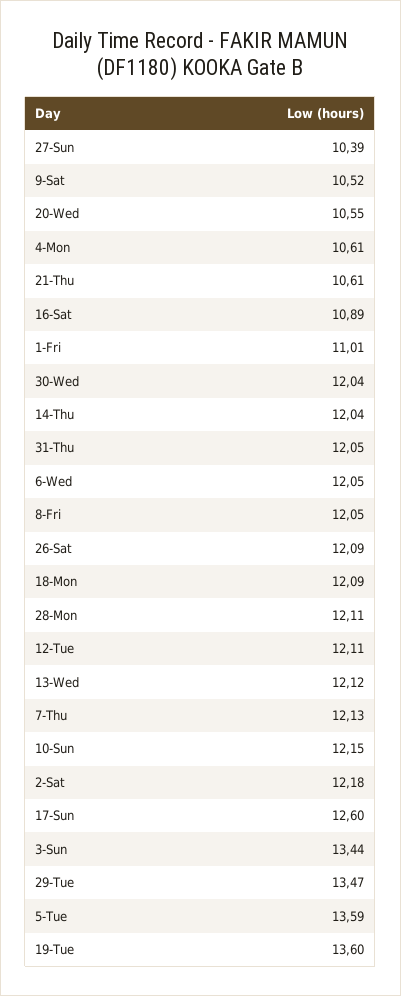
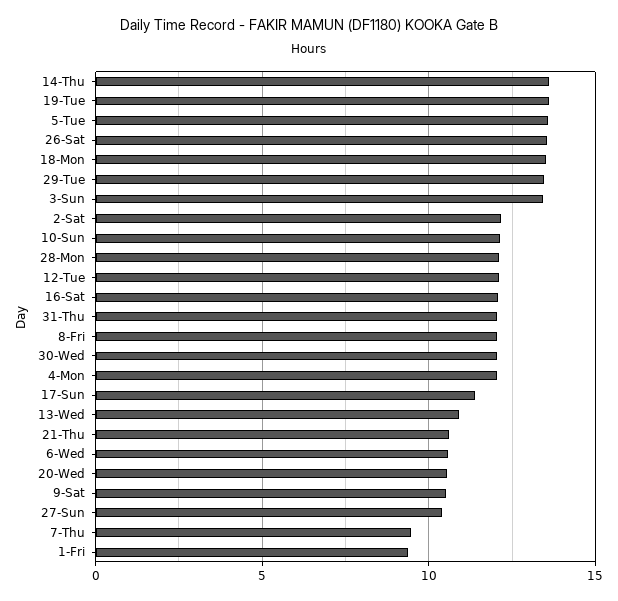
  {
    "27-Sun": 10.39,
    "9-Sat": 10.52,
    "20-Wed": 10.55,
-   "4-Mon": 10.61,
+   "4-Mon": 12,
    "21-Thu": 10.61,
-   "16-Sat": 10.89,
+   "16-Sat": 12,
-   "1-Fri": 11.01,
+   "1-Fri": 9.5,
    "30-Wed": 12.04,
-   "14-Thu": 12.04,
+   "14-Thu": 13.5,
    "31-Thu": 12.05,
-   "6-Wed": 12.05,
+   "6-Wed": 10.5,
    "8-Fri": 12.05,
-   "26-Sat": 12.09,
+   "26-Sat": 13.5,
-   "18-Mon": 12.09,
+   "18-Mon": 13.5,
    "28-Mon": 12.11,
    "12-Tue": 12.11,
-   "13-Wed": 12.12,
+   "13-Wed": 11,
-   "7-Thu": 12.13,
+   "7-Thu": 9.5,
    "10-Sun": 12.15,
    "2-Sat": 12.18,
-   "17-Sun": 12.6,
+   "17-Sun": 11.5,
    "3-Sun": 13.44,
    "29-Tue": 13.47,
    "5-Tue": 13.59,
    "19-Tue": 13.6
  }

